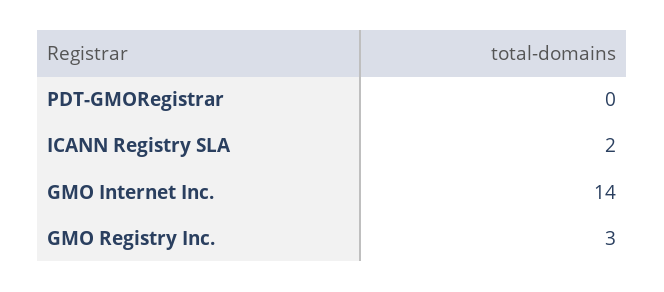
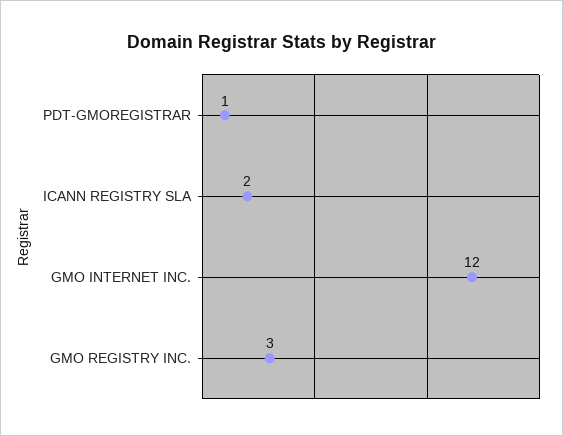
  {
-   "PDT-GMORegistrar": 0,
+   "PDT-GMORegistrar": 1,
    "ICANN Registry SLA": 2,
-   "GMO Internet Inc.": 14,
+   "GMO Internet Inc.": 12,
    "GMO Registry Inc.": 3
  }

